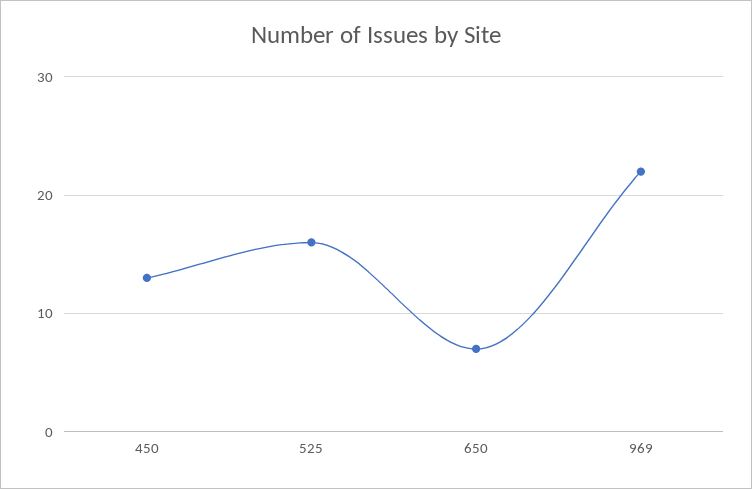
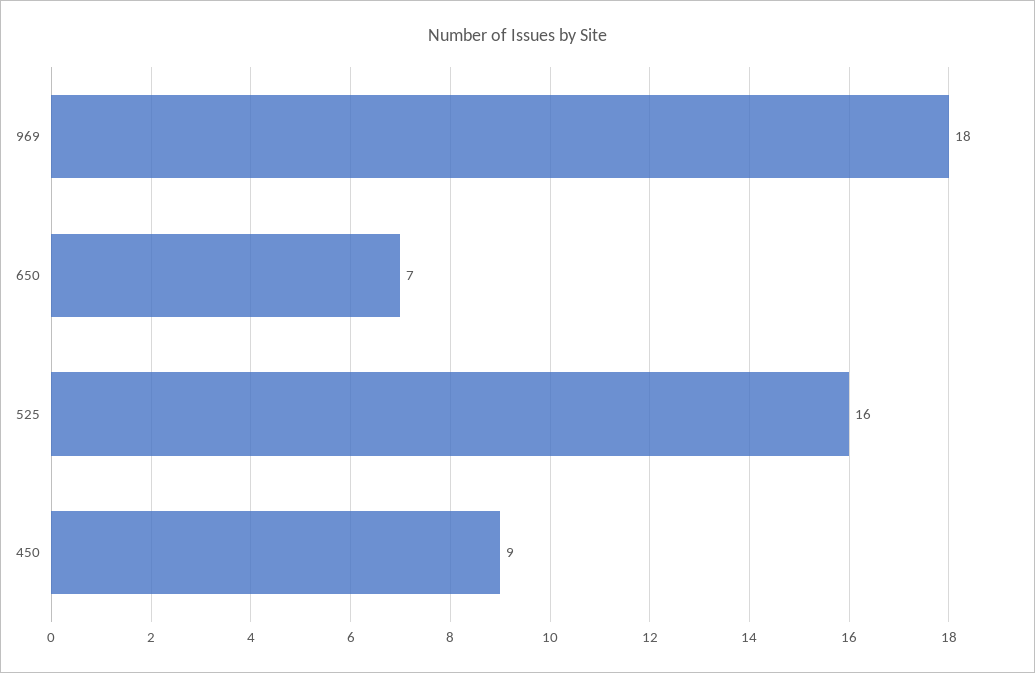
  {
-   "450": 13,
+   "450": 9,
    "525": 16,
    "650": 7,
-   "969": 22
+   "969": 18
  }

